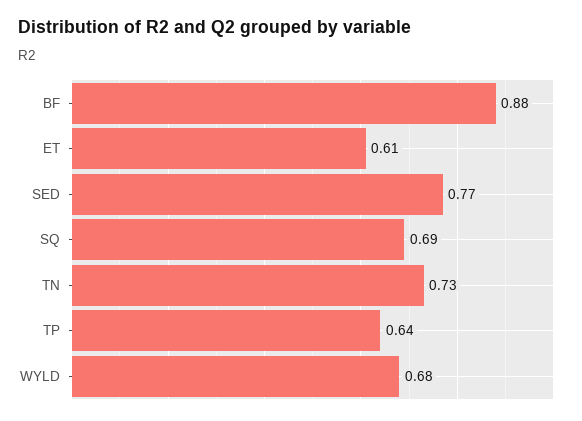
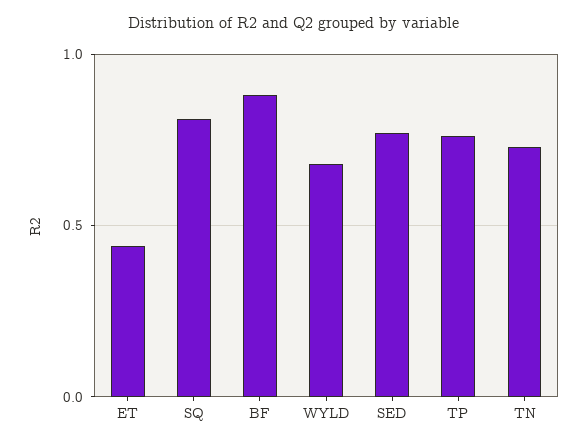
  {
    "BF": 0.88,
-   "ET": 0.61,
+   "ET": 0.45,
    "SED": 0.77,
-   "SQ": 0.69,
+   "SQ": 0.8,
    "TN": 0.73,
-   "TP": 0.64,
+   "TP": 0.75,
    "WYLD": 0.68
  }

